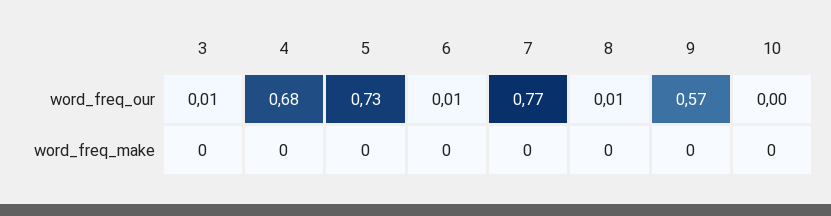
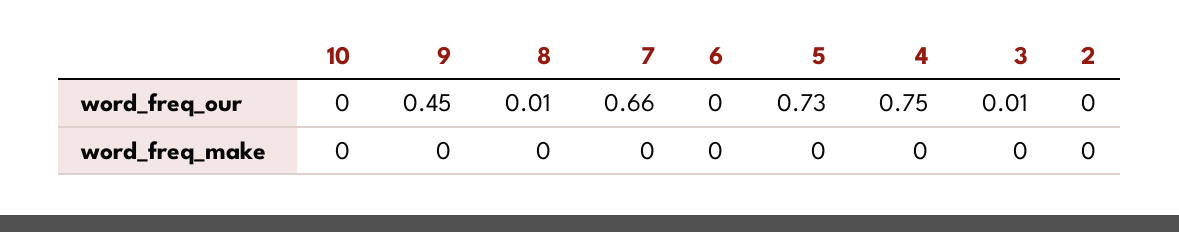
  {
    "3": {
      "word_freq_our": 0.01,
      "word_freq_make": 0
    },
    "4": {
-     "word_freq_our": 0.68,
+     "word_freq_our": 0.75,
      "word_freq_make": 0
    },
    "5": {
      "word_freq_our": 0.73,
      "word_freq_make": 0
    },
    "6": {
-     "word_freq_our": 0.01,
+     "word_freq_our": 0,
      "word_freq_make": 0
    },
    "7": {
-     "word_freq_our": 0.77,
+     "word_freq_our": 0.66,
      "word_freq_make": 0
    },
    "8": {
      "word_freq_our": 0.01,
      "word_freq_make": 0
    },
    "9": {
-     "word_freq_our": 0.57,
+     "word_freq_our": 0.45,
      "word_freq_make": 0
    },
    "10": {
      "word_freq_our": 0,
      "word_freq_make": 0
-   }
+   },
+   "2": {
+     "word_freq_our": 0,
+     "word_freq_make": 0
+   }
  }

